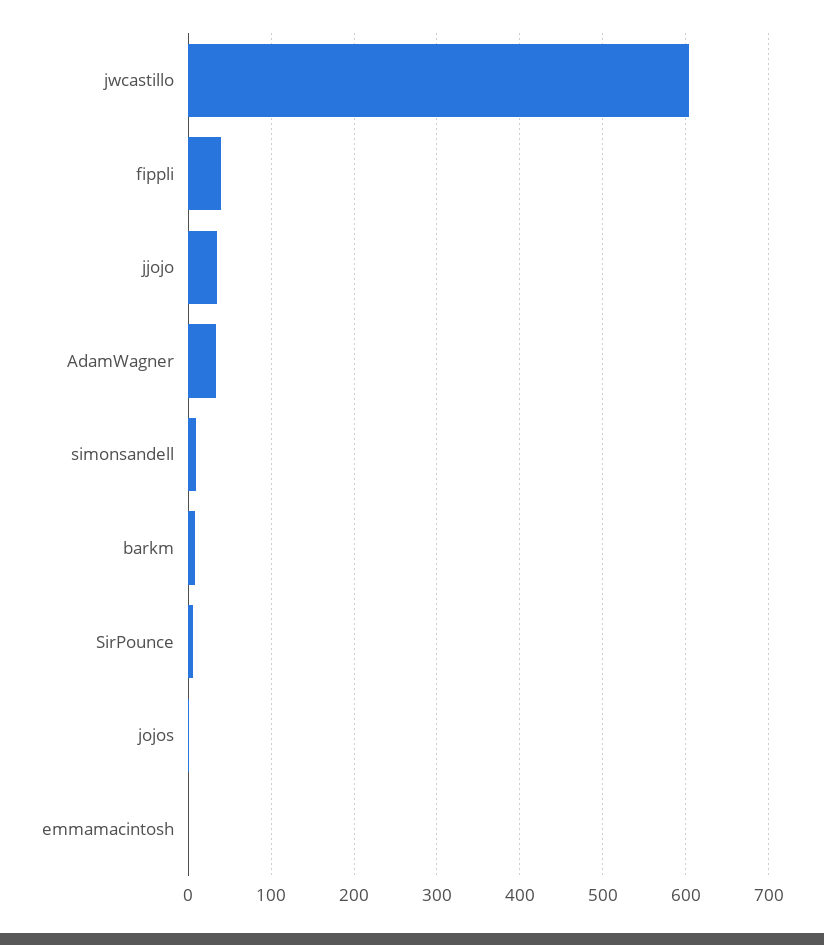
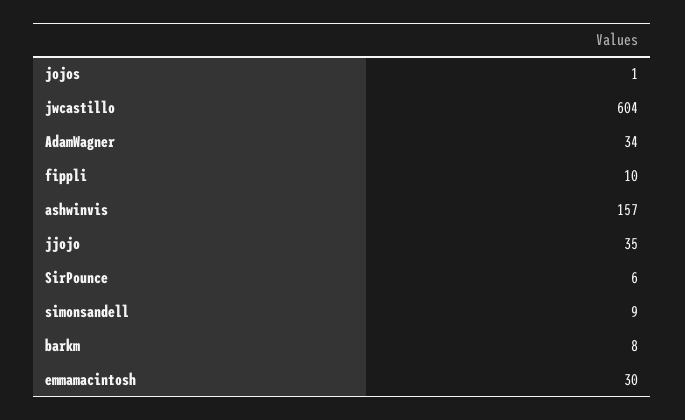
  {
    "jwcastillo": 604,
-   "fippli": 40,
+   "fippli": 10,
    "jjojo": 35,
    "AdamWagner": 34,
    "simonsandell": 9,
    "barkm": 8,
    "SirPounce": 6,
    "jojos": 1,
-   "emmamacintosh": 0
+   "emmamacintosh": 30,
+   "ashwinvis": 157
  }

